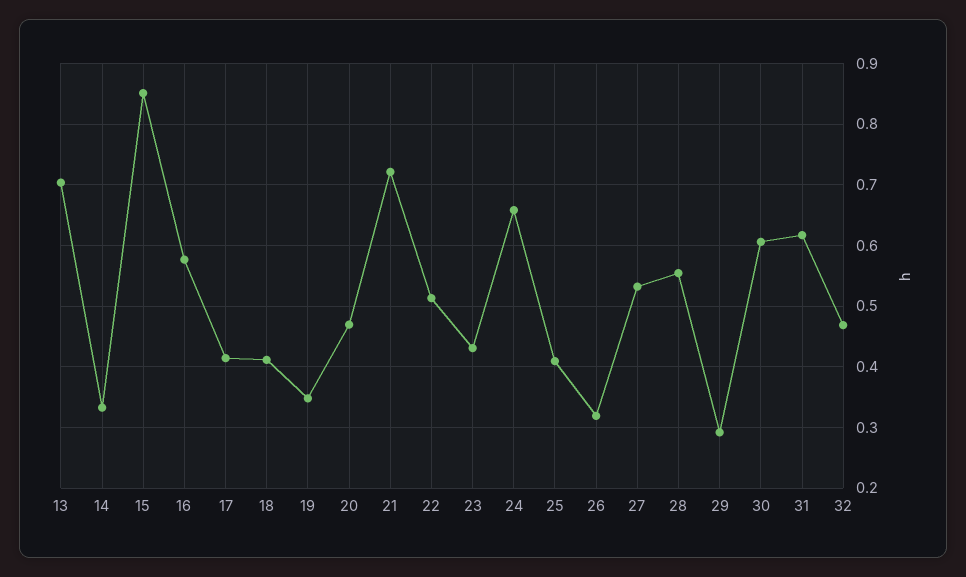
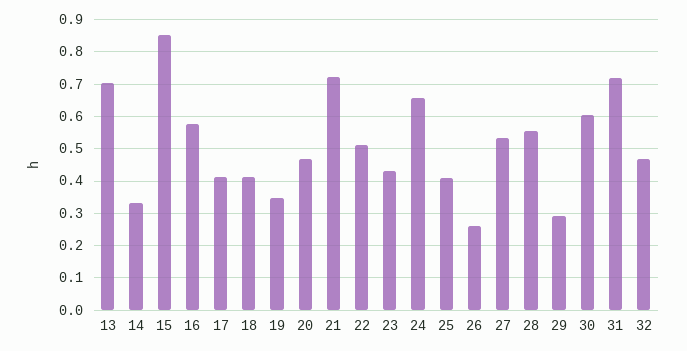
  {
    "13": 0.7,
    "14": 0.33,
    "15": 0.85,
    "16": 0.58,
    "17": 0.41,
    "18": 0.41,
    "19": 0.35,
    "20": 0.47,
    "21": 0.72,
    "22": 0.51,
    "23": 0.43,
    "24": 0.66,
    "25": 0.41,
-   "26": 0.32,
+   "26": 0.26,
    "27": 0.53,
    "28": 0.55,
    "29": 0.29,
    "30": 0.61,
-   "31": 0.62,
+   "31": 0.72,
    "32": 0.47
  }

